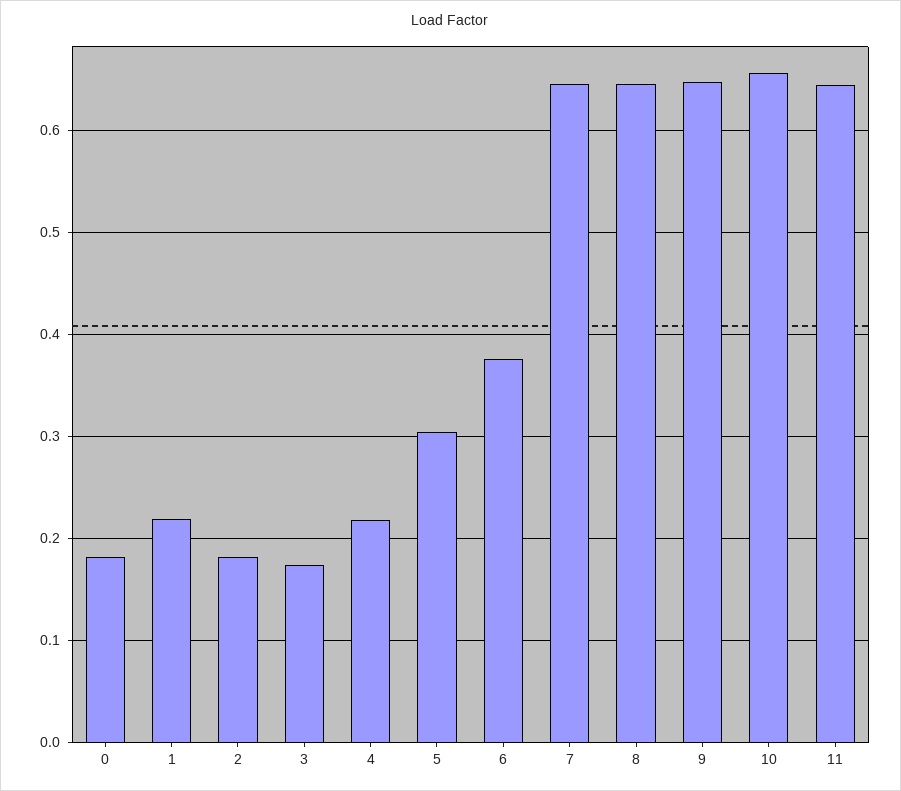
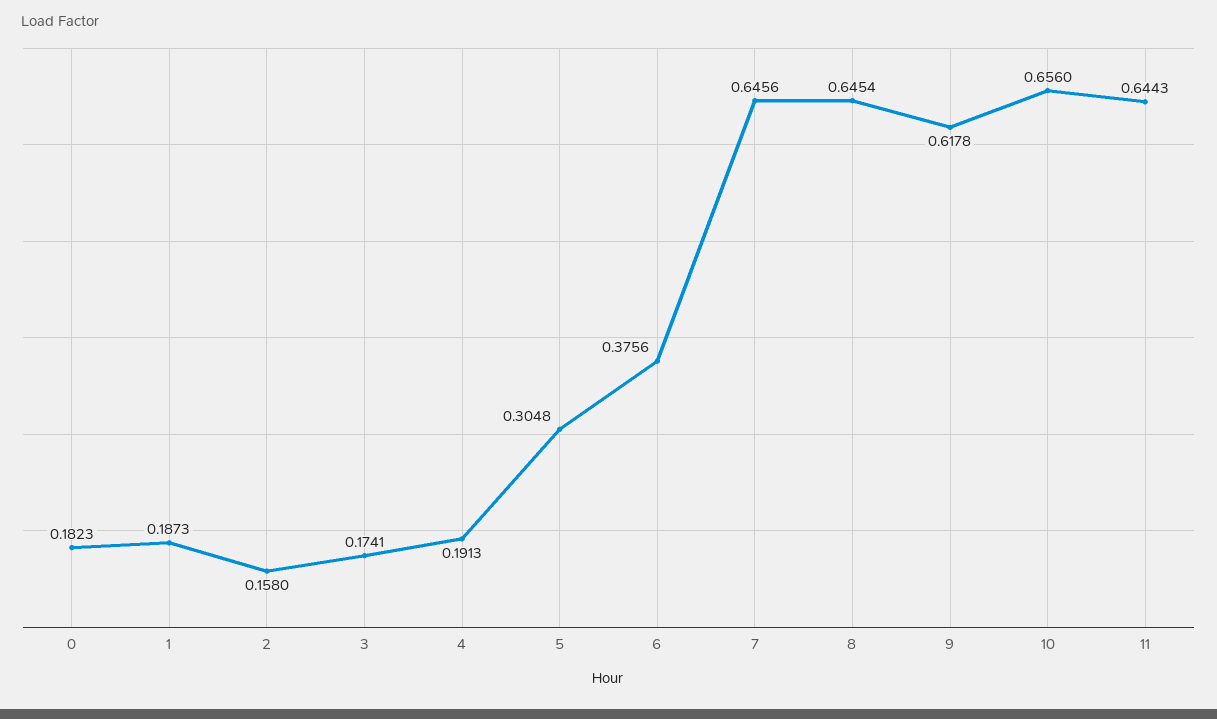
  {
    "0": 0.1823,
-   "1": 0.22,
+   "1": 0.1873,
-   "2": 0.18,
+   "2": 0.158,
    "3": 0.1741,
-   "4": 0.22,
+   "4": 0.1913,
    "5": 0.3048,
    "6": 0.3756,
    "7": 0.6456,
    "8": 0.6454,
-   "9": 0.65,
+   "9": 0.6178,
    "10": 0.656,
    "11": 0.6443
  }

